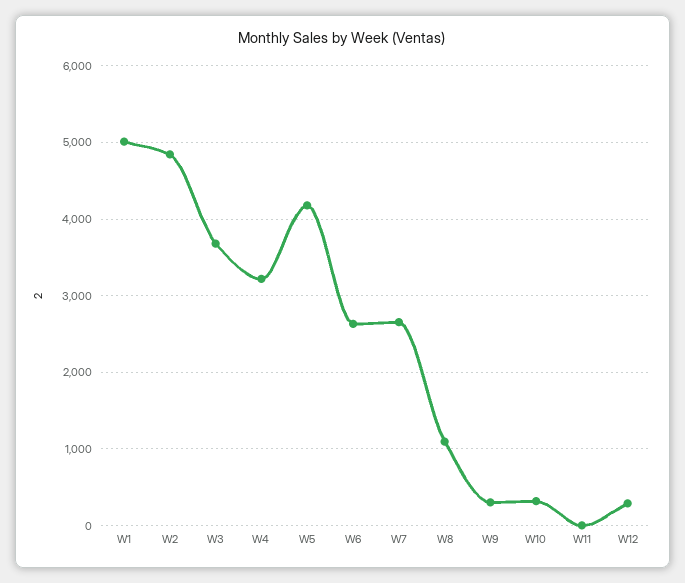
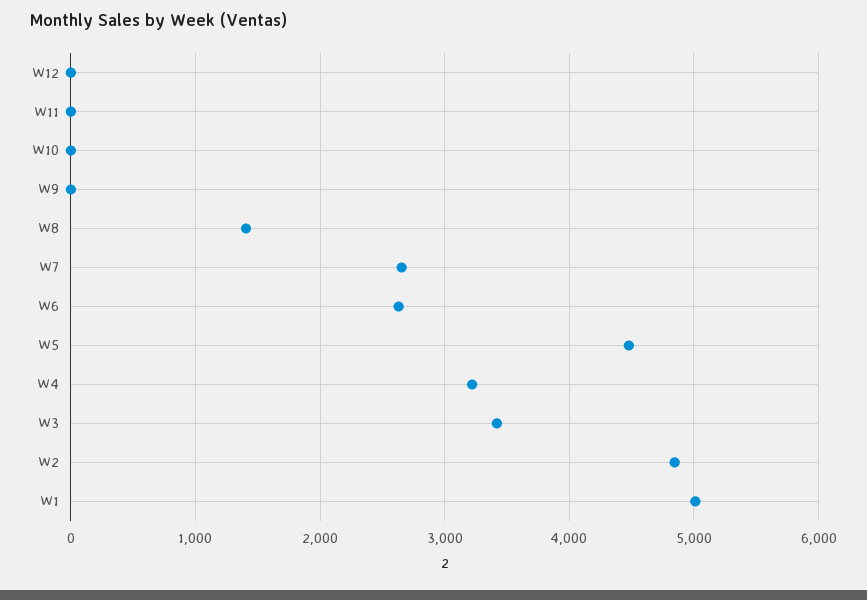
  {
    "W1": 5000,
    "W2": 4800,
-   "W3": 3700,
+   "W3": 3400,
    "W4": 3200,
-   "W5": 4200,
+   "W5": 4500,
    "W6": 2600,
    "W7": 2700,
-   "W8": 1100,
+   "W8": 1400,
-   "W9": 300,
+   "W9": 0,
-   "W10": 300,
+   "W10": 0,
    "W11": 0,
-   "W12": 300
+   "W12": 0
  }

